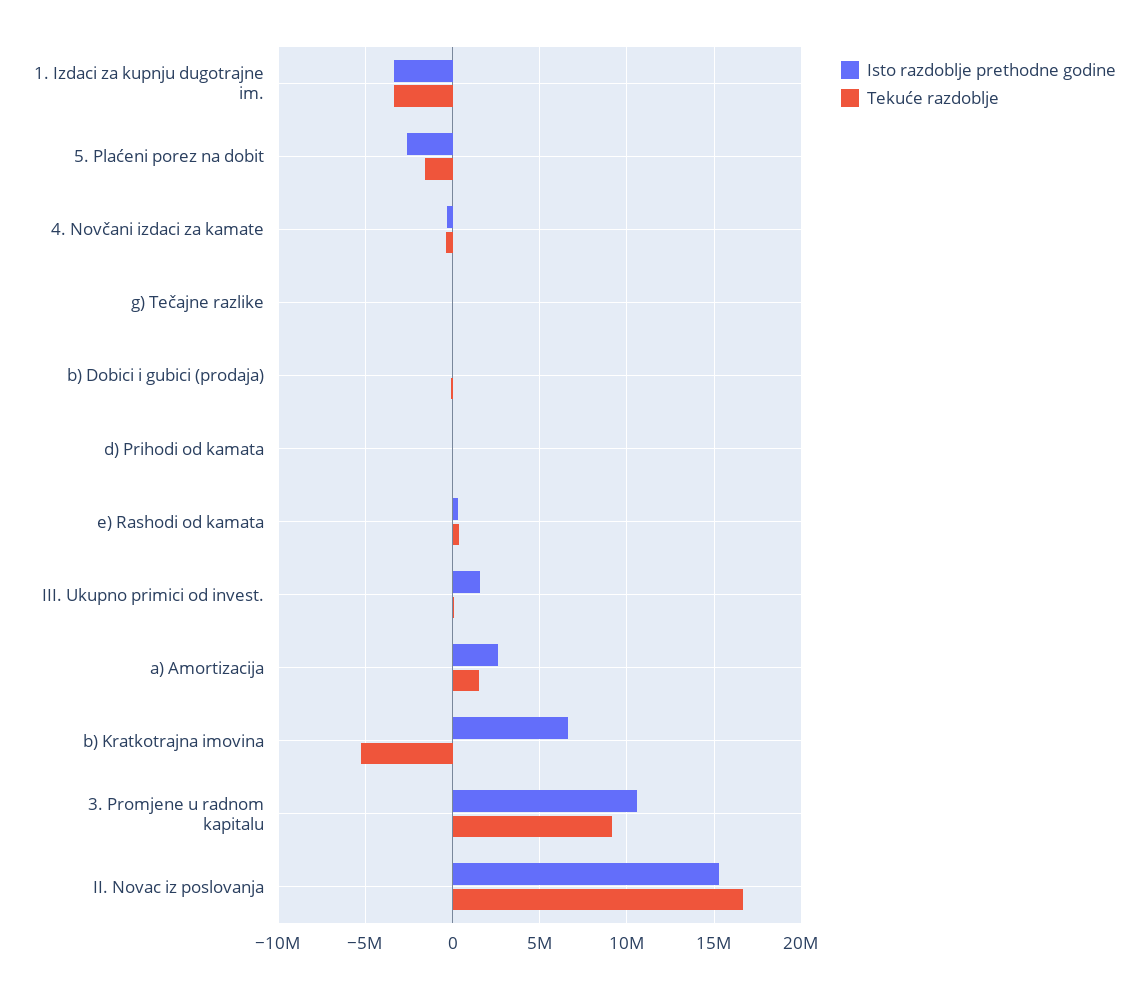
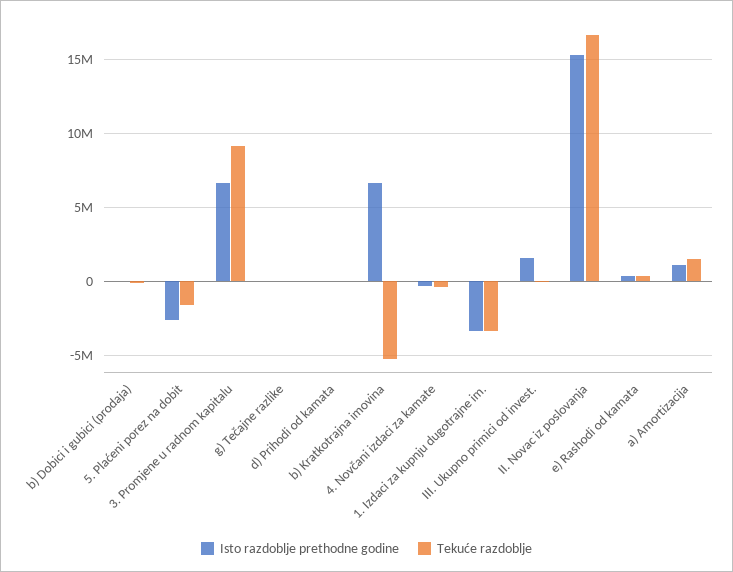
  {
    "Isto razdoblje prethodne godine": {
      "1. Izdaci za kupnju dugotrajne im.": -3500000,
      "5. Plaćeni porez na dobit": -2500000,
      "4. Novčani izdaci za kamate": -500000,
      "g) Tečajne razlike": 0,
      "b) Dobici i gubici (prodaja)": 0,
      "d) Prihodi od kamata": 0,
      "e) Rashodi od kamata": 500000,
      "III. Ukupno primici od invest.": 1500000,
-     "a) Amortizacija": 2500000,
+     "a) Amortizacija": 1000000,
      "b) Kratkotrajna imovina": 6500000,
-     "3. Promjene u radnom kapitalu": 10500000,
+     "3. Promjene u radnom kapitalu": 6500000,
      "II. Novac iz poslovanja": 15500000
    },
    "Tekuće razdoblje": {
      "1. Izdaci za kupnju dugotrajne im.": -3500000,
      "5. Plaćeni porez na dobit": -1500000,
      "4. Novčani izdaci za kamate": -500000,
      "g) Tečajne razlike": 0,
      "b) Dobici i gubici (prodaja)": 0,
      "d) Prihodi od kamata": 0,
      "e) Rashodi od kamata": 500000,
      "III. Ukupno primici od invest.": 0,
      "a) Amortizacija": 1500000,
      "b) Kratkotrajna imovina": -5500000,
      "3. Promjene u radnom kapitalu": 9000000,
      "II. Novac iz poslovanja": 16500000
    }
  }

